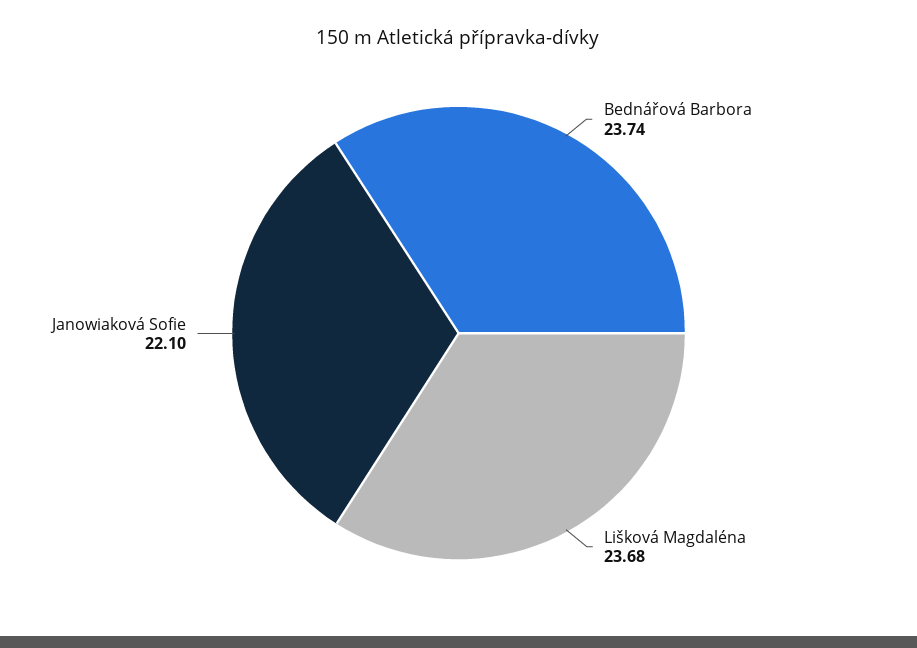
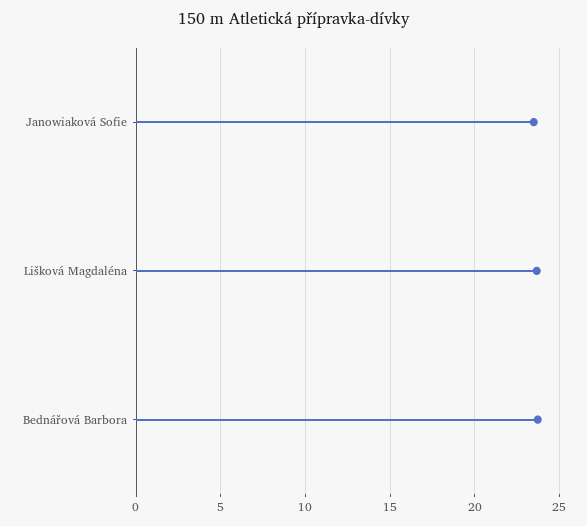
  {
    "Bednářová Barbora": 23.74,
    "Lišková Magdaléna": 23.68,
-   "Janowiaková Sofie": 22.1
+   "Janowiaková Sofie": 23.5
  }

